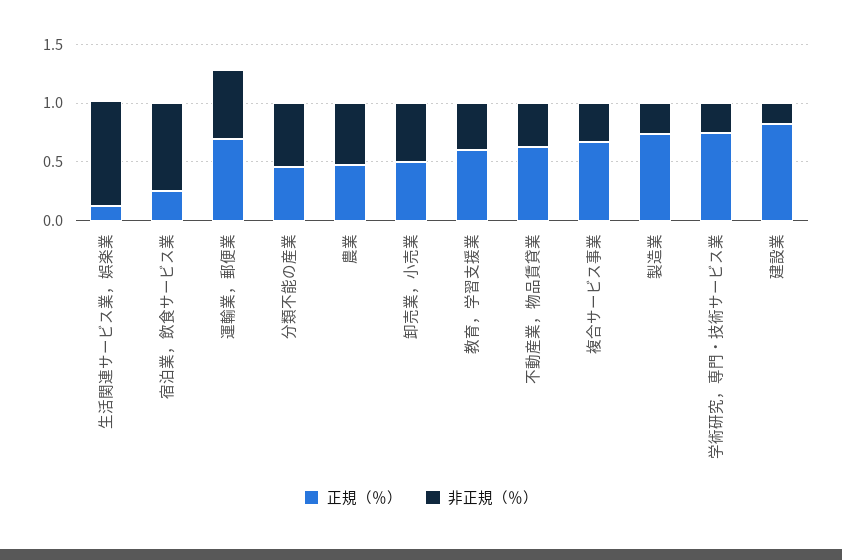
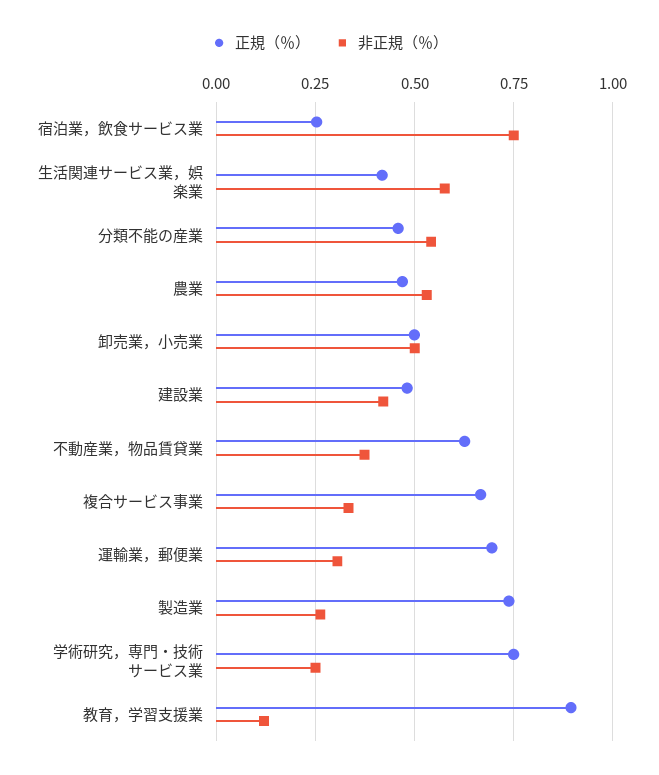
  {
    "正規（％）": {
-     "生活関連サービス業，娯楽業": 0.1,
+     "生活関連サービス業，娯楽業": 0.425,
      "宿泊業，飲食サービス業": 0.25,
      "運輸業，郵便業": 0.7,
      "分類不能の産業": 0.45,
      "農業": 0.475,
      "卸売業，小売業": 0.5,
-     "教育，学習支援業": 0.6,
+     "教育，学習支援業": 0.9,
      "不動産業，物品賃貸業": 0.625,
      "複合サービス事業": 0.675,
      "製造業": 0.75,
      "学術研究，専門・技術サービス業": 0.75,
-     "建設業": 0.8
+     "建設業": 0.475
    },
    "非正規（％）": {
-     "生活関連サービス業，娯楽業": 0.9,
+     "生活関連サービス業，娯楽業": 0.575,
      "宿泊業，飲食サービス業": 0.75,
-     "運輸業，郵便業": 0.6,
+     "運輸業，郵便業": 0.3,
      "分類不能の産業": 0.55,
      "農業": 0.525,
      "卸売業，小売業": 0.5,
-     "教育，学習支援業": 0.4,
+     "教育，学習支援業": 0.125,
      "不動産業，物品賃貸業": 0.375,
      "複合サービス事業": 0.325,
      "製造業": 0.25,
      "学術研究，専門・技術サービス業": 0.25,
-     "建設業": 0.2
+     "建設業": 0.425
    }
  }

